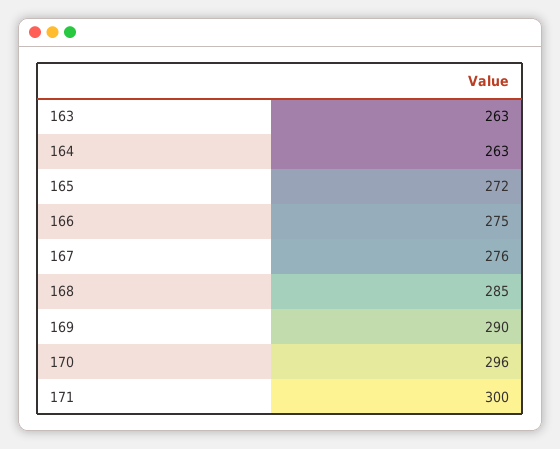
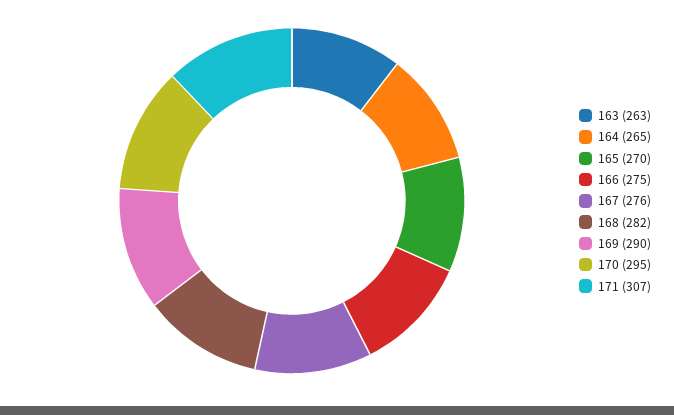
  {
    "163": 263,
-   "164": 263,
+   "164": 265,
-   "165": 272,
+   "165": 270,
    "166": 275,
    "167": 276,
-   "168": 285,
+   "168": 282,
    "169": 290,
-   "170": 296,
+   "170": 295,
-   "171": 300
+   "171": 307
  }

